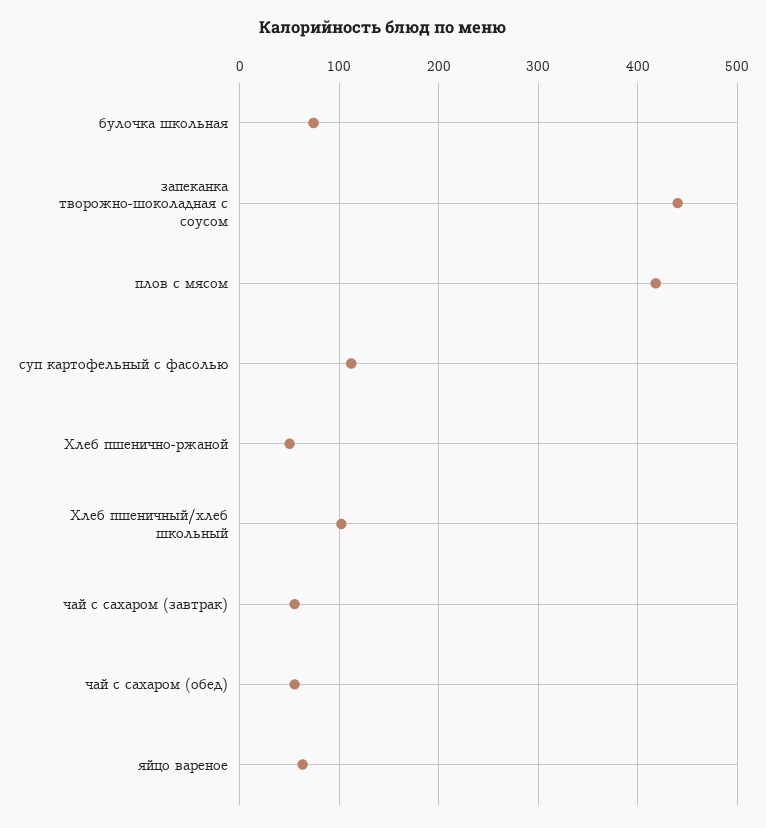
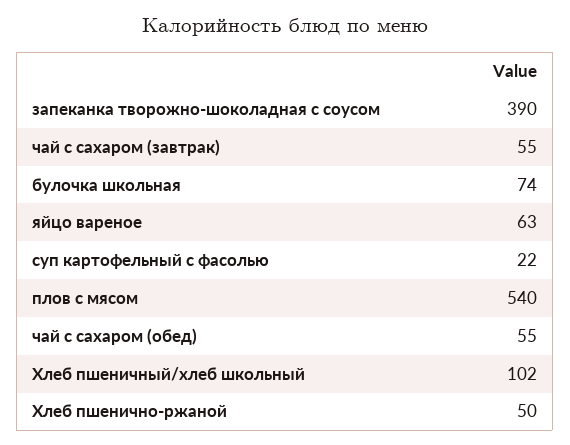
  {
    "булочка школьная": 74,
-   "запеканка творожно-шоколадная с соусом": 440,
+   "запеканка творожно-шоколадная с соусом": 390,
-   "плов с мясом": 420,
+   "плов с мясом": 540,
-   "суп картофельный с фасолью": 110,
+   "суп картофельный с фасолью": 22,
    "Хлеб пшенично-ржаной": 50,
    "Хлеб пшеничный/хлеб школьный": 102,
    "чай с сахаром (завтрак)": 55,
    "чай с сахаром (обед)": 55,
    "яйцо вареное": 63
  }

